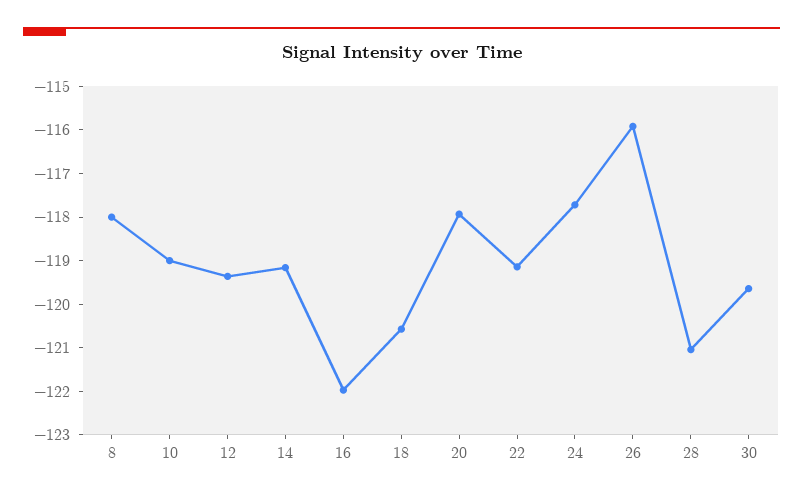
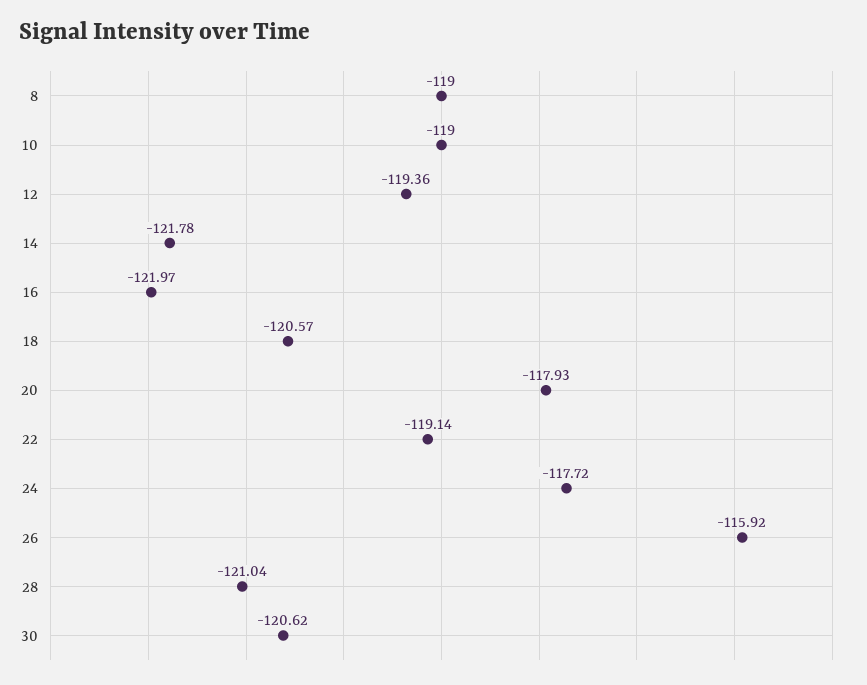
  {
-   "8": -118,
+   "8": -119,
    "10": -119,
    "12": -119.36,
-   "14": -119.2,
+   "14": -121.78,
    "16": -121.97,
    "18": -120.57,
    "20": -117.93,
    "22": -119.14,
    "24": -117.72,
    "26": -115.92,
    "28": -121.04,
-   "30": -119.6
+   "30": -120.62
  }

